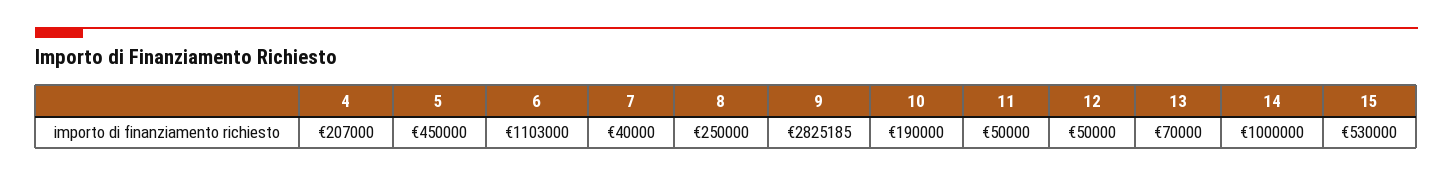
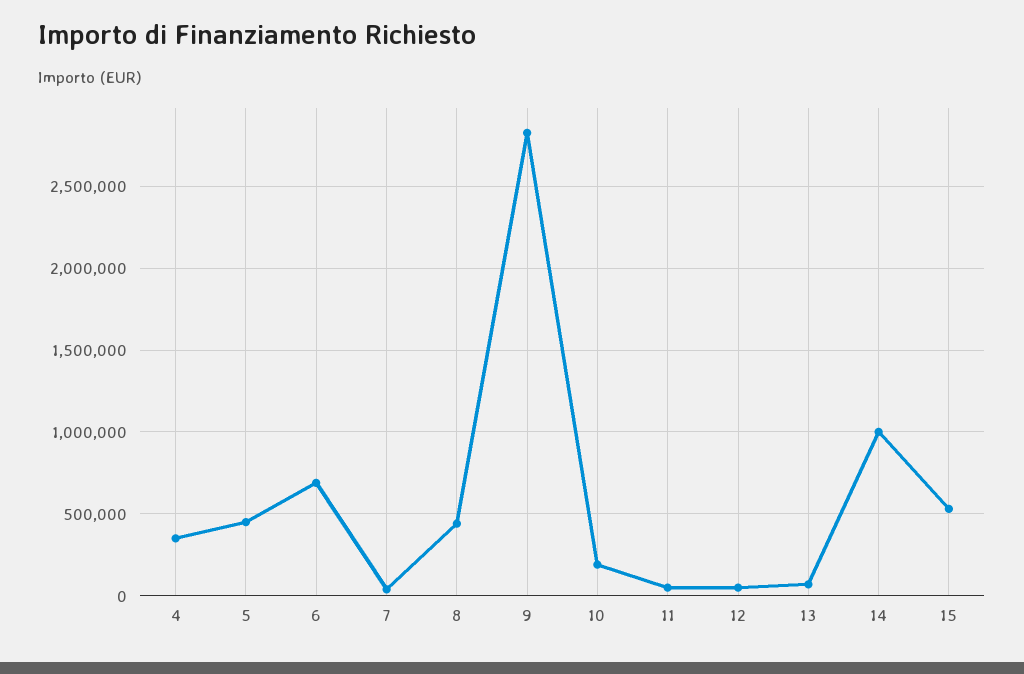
  {
-   "4": 207000,
+   "4": 350000,
    "5": 450000,
-   "6": 1103000,
+   "6": 700000,
    "7": 40000,
-   "8": 250000,
+   "8": 450000,
    "9": 2825185,
    "10": 190000,
    "11": 50000,
    "12": 50000,
    "13": 70000,
    "14": 1000000,
    "15": 530000
  }

